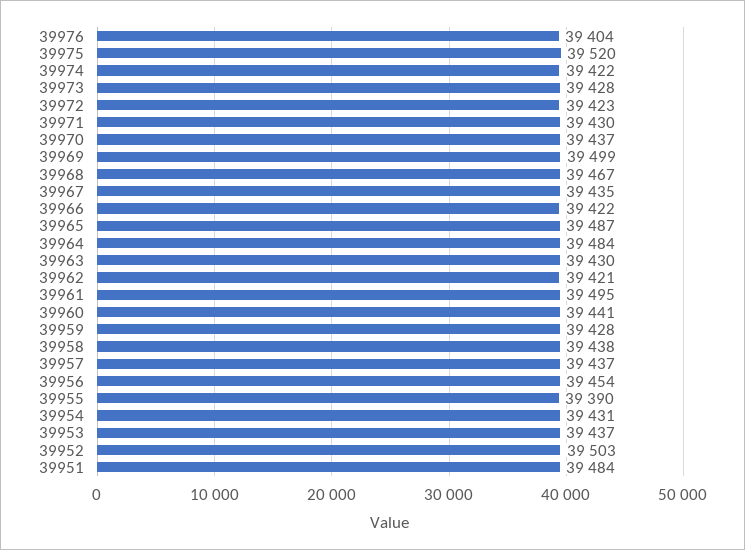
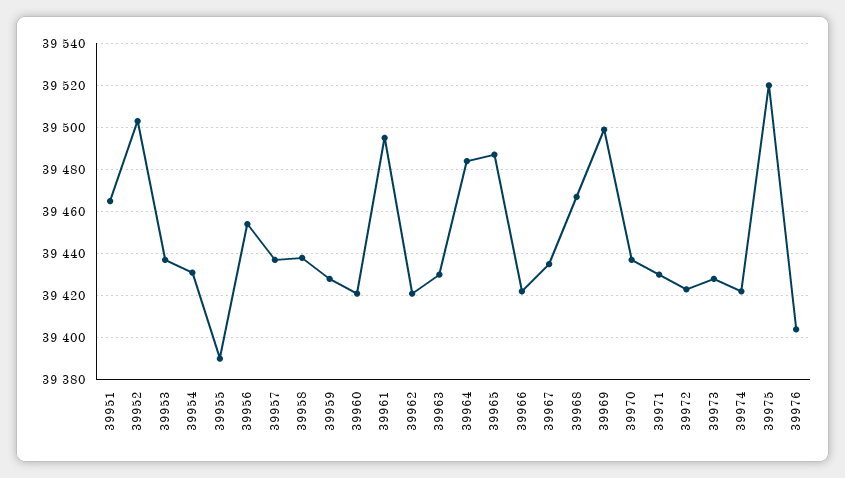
  {
    "39976": 39404,
    "39975": 39520,
    "39974": 39422,
    "39973": 39428,
    "39972": 39423,
    "39971": 39430,
    "39970": 39437,
    "39969": 39499,
    "39968": 39467,
    "39967": 39435,
    "39966": 39422,
    "39965": 39487,
    "39964": 39484,
    "39963": 39430,
    "39962": 39421,
    "39961": 39495,
-   "39960": 39441,
+   "39960": 39420,
    "39959": 39428,
    "39958": 39438,
    "39957": 39437,
    "39956": 39454,
    "39955": 39390,
    "39954": 39431,
    "39953": 39437,
    "39952": 39503,
-   "39951": 39484
+   "39951": 39465
  }

